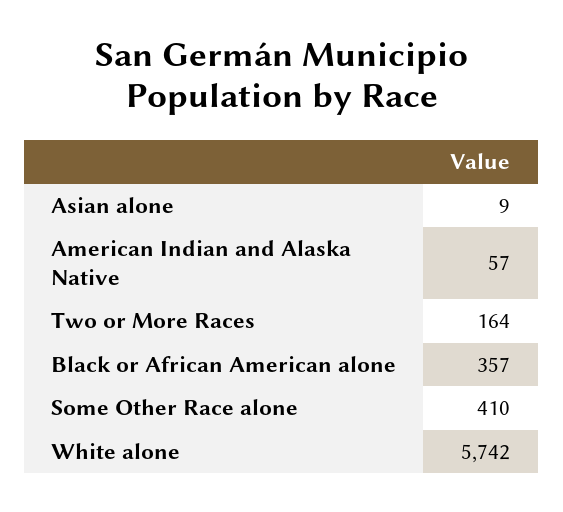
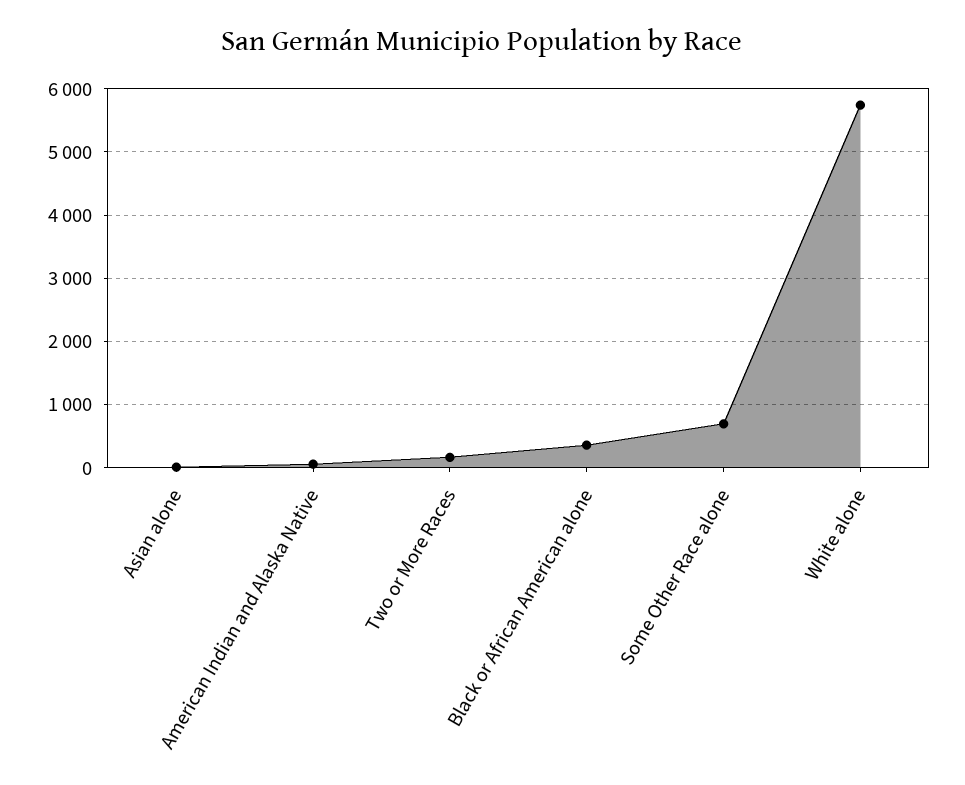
  {
    "Asian alone": 9,
    "American Indian and Alaska Native": 57,
    "Two or More Races": 164,
    "Black or African American alone": 357,
-   "Some Other Race alone": 410,
+   "Some Other Race alone": 700,
    "White alone": 5742
  }

